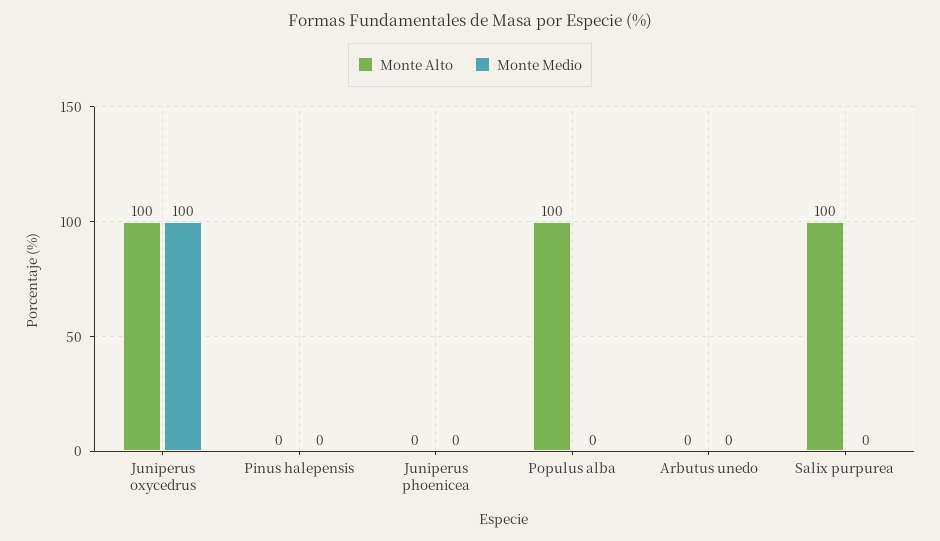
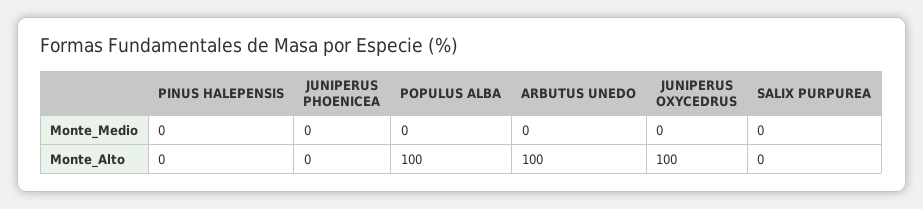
  {
    "Monte Alto": {
      "Juniperus oxycedrus": 100,
      "Pinus halepensis": 0,
      "Juniperus phoenicea": 0,
      "Populus alba": 100,
-     "Arbutus unedo": 0,
+     "Arbutus unedo": 100,
-     "Salix purpurea": 100
+     "Salix purpurea": 0
    },
    "Monte Medio": {
-     "Juniperus oxycedrus": 100,
+     "Juniperus oxycedrus": 0,
      "Pinus halepensis": 0,
      "Juniperus phoenicea": 0,
      "Populus alba": 0,
      "Arbutus unedo": 0,
      "Salix purpurea": 0
    }
  }

